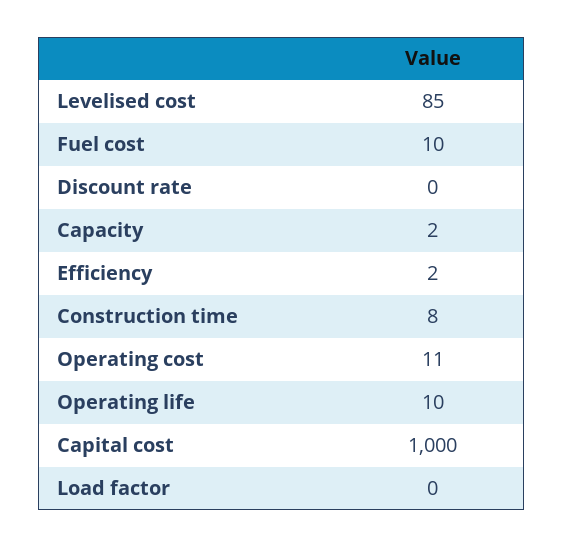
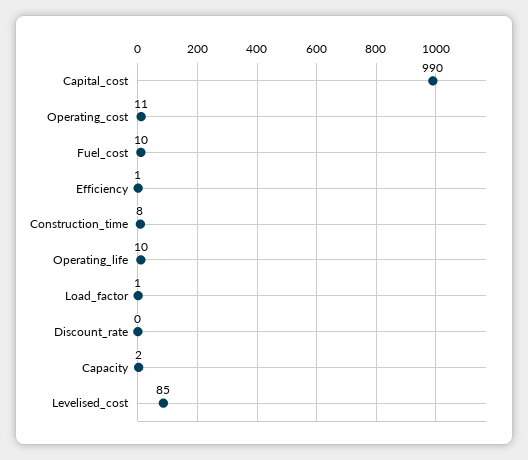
  {
    "Levelised cost": 85,
    "Fuel cost": 10,
    "Discount rate": 0,
    "Capacity": 2,
-   "Efficiency": 2,
+   "Efficiency": 1,
    "Construction time": 8,
    "Operating cost": 11,
    "Operating life": 10,
-   "Capital cost": 1000,
+   "Capital cost": 990,
-   "Load factor": 0
+   "Load factor": 1
  }

